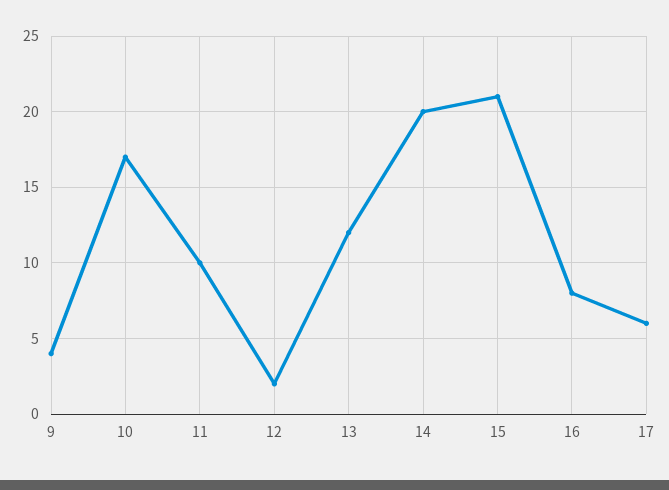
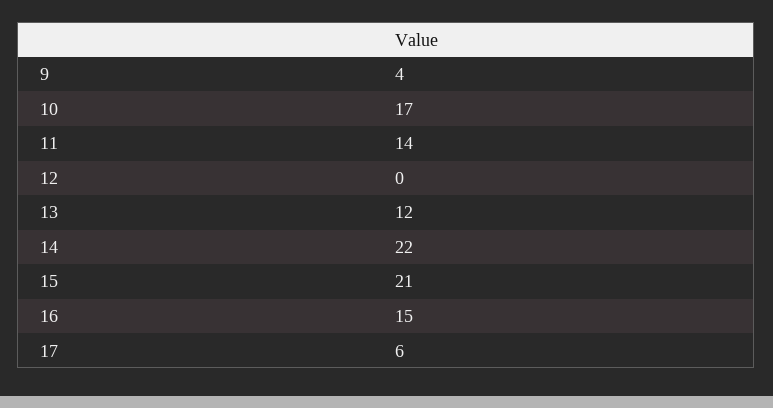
  {
    "9": 4,
    "10": 17,
-   "11": 10,
+   "11": 14,
-   "12": 2,
+   "12": 0,
    "13": 12,
-   "14": 20,
+   "14": 22,
    "15": 21,
-   "16": 8,
+   "16": 15,
    "17": 6
  }

